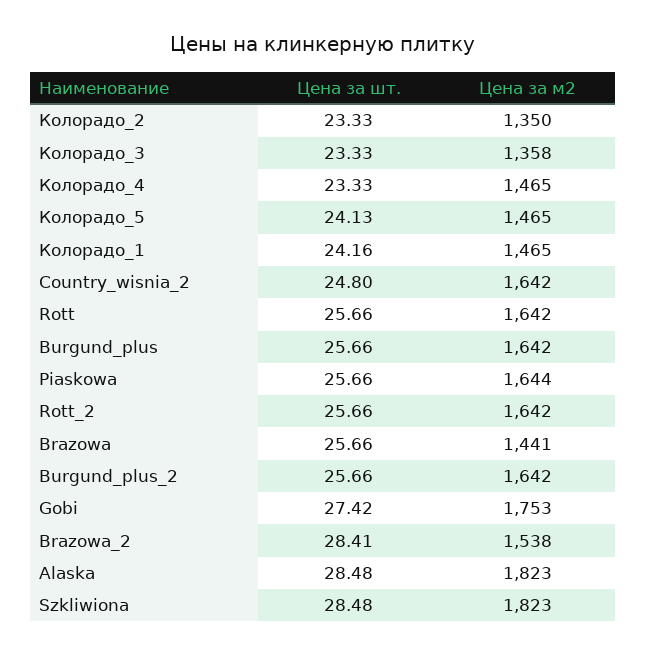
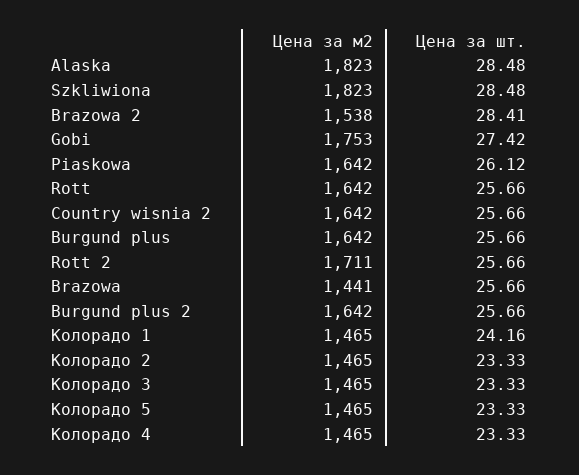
  {
    "Цена за шт.": {
      "Колорадо_2": 23.33,
      "Колорадо_3": 23.33,
      "Колорадо_4": 23.33,
-     "Колорадо_5": 24.13,
+     "Колорадо_5": 23.33,
      "Колорадо_1": 24.16,
-     "Country_wisnia_2": 24.8,
+     "Country_wisnia_2": 25.66,
      "Rott": 25.66,
      "Burgund_plus": 25.66,
-     "Piaskowa": 25.66,
+     "Piaskowa": 26.12,
      "Rott_2": 25.66,
      "Brazowa": 25.66,
      "Burgund_plus_2": 25.66,
      "Gobi": 27.42,
      "Brazowa_2": 28.41,
      "Alaska": 28.48,
      "Szkliwiona": 28.48
    },
    "Цена за м2": {
-     "Колорадо_2": 1350,
+     "Колорадо_2": 1465,
-     "Колорадо_3": 1358,
+     "Колорадо_3": 1465,
      "Колорадо_4": 1465,
      "Колорадо_5": 1465,
      "Колорадо_1": 1465,
      "Country_wisnia_2": 1642,
      "Rott": 1642,
      "Burgund_plus": 1642,
-     "Piaskowa": 1644,
+     "Piaskowa": 1642,
-     "Rott_2": 1642,
+     "Rott_2": 1711,
      "Brazowa": 1441,
      "Burgund_plus_2": 1642,
      "Gobi": 1753,
      "Brazowa_2": 1538,
      "Alaska": 1823,
      "Szkliwiona": 1823
    }
  }

